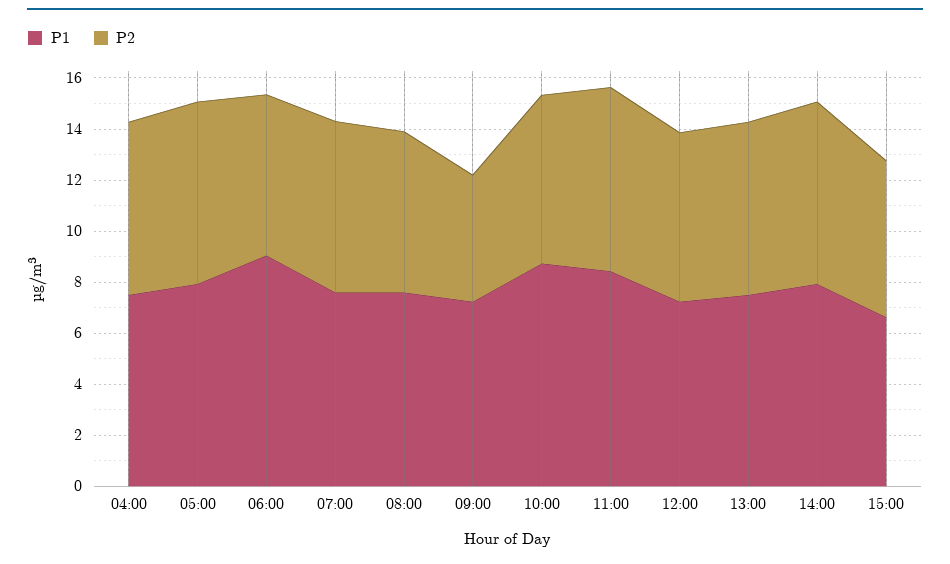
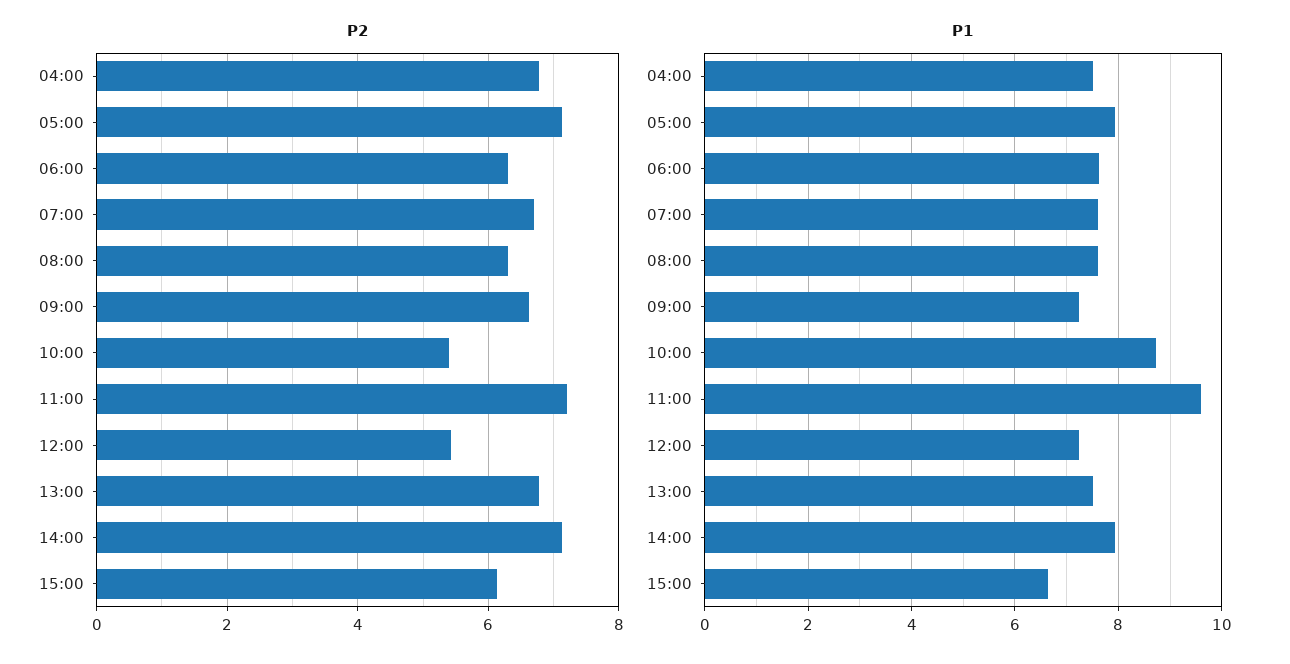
  {
    "P1": {
      "04:00": 7.6,
      "05:00": 8,
-     "06:00": 9,
+     "06:00": 7.6,
      "07:00": 7.6,
      "08:00": 7.6,
      "09:00": 7.2,
      "10:00": 8.8,
-     "11:00": 8.5,
+     "11:00": 9.6,
      "12:00": 7.2,
      "13:00": 7.6,
      "14:00": 8,
      "15:00": 6.6
    },
    "P2": {
      "04:00": 6.8,
      "05:00": 7.2,
      "06:00": 6.4,
      "07:00": 6.8,
      "08:00": 6.4,
-     "09:00": 5,
+     "09:00": 6.6,
-     "10:00": 6.5,
+     "10:00": 5.4,
      "11:00": 7.2,
-     "12:00": 6.5,
+     "12:00": 5.4,
      "13:00": 6.8,
      "14:00": 7.2,
      "15:00": 6.2
    }
  }

